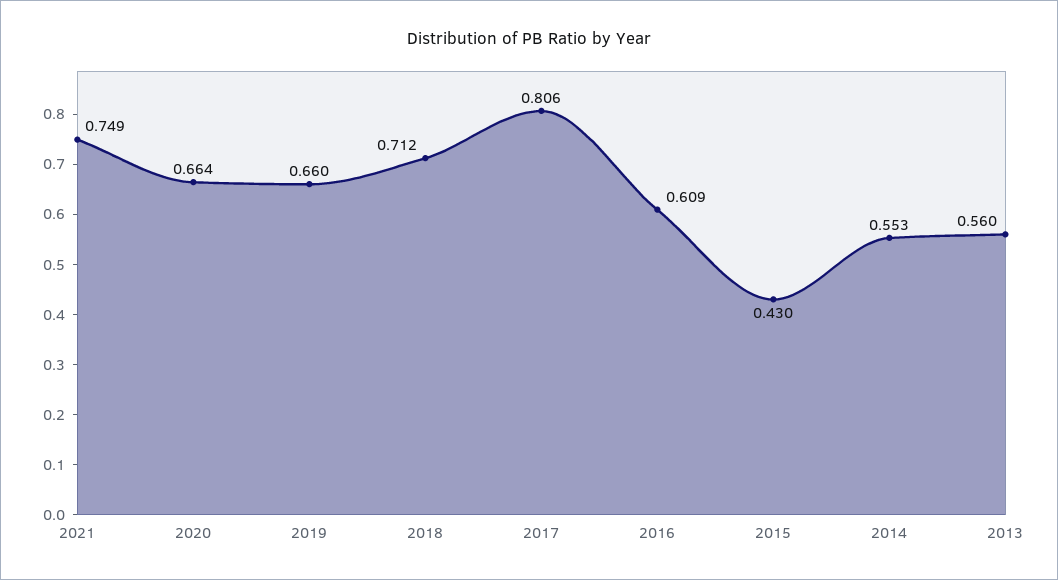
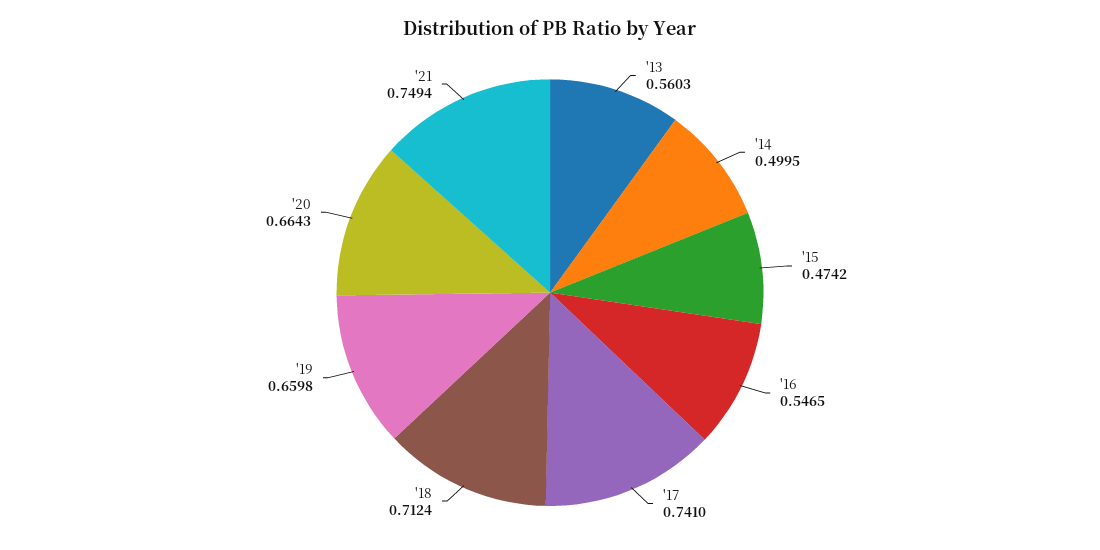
  {
    "2021": 0.7494,
    "2020": 0.6643,
    "2019": 0.6598,
    "2018": 0.7124,
-   "2017": 0.806,
+   "2017": 0.741,
-   "2016": 0.609,
+   "2016": 0.5465,
-   "2015": 0.43,
+   "2015": 0.4742,
-   "2014": 0.553,
+   "2014": 0.4995,
    "2013": 0.5603
  }

